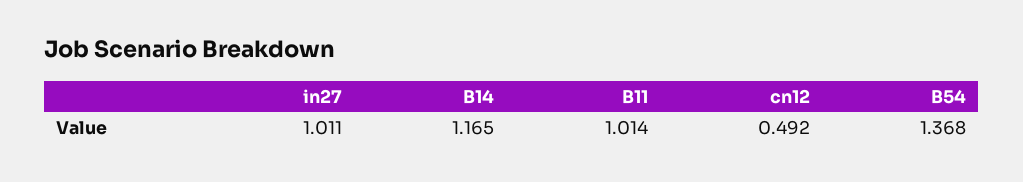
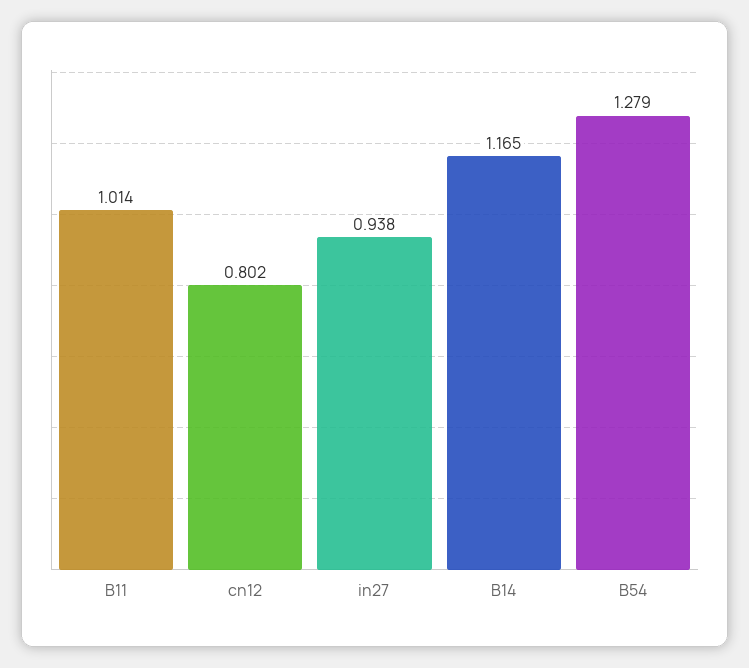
  {
-   "in27": 1.011,
+   "in27": 0.938,
    "B14": 1.165,
    "B11": 1.014,
-   "cn12": 0.492,
+   "cn12": 0.802,
-   "B54": 1.368
+   "B54": 1.279
  }

